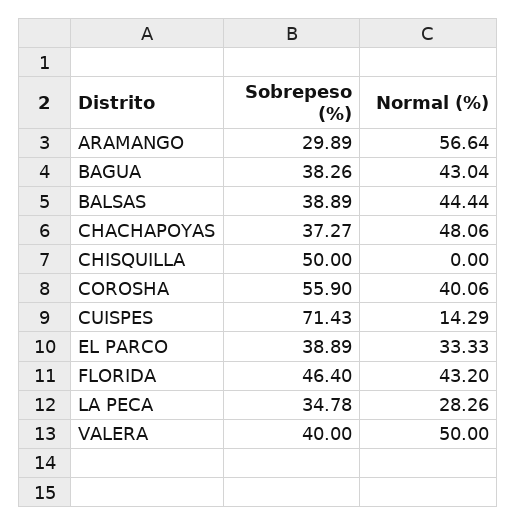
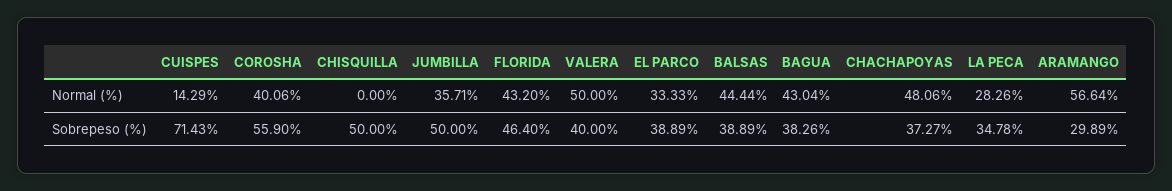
  {
    "Sobrepeso (%)": {
      "ARAMANGO": 29.89,
      "BAGUA": 38.26,
      "BALSAS": 38.89,
      "CHACHAPOYAS": 37.27,
      "CHISQUILLA": 50,
      "COROSHA": 55.9,
      "CUISPES": 71.43,
      "EL PARCO": 38.89,
      "FLORIDA": 46.4,
      "LA PECA": 34.78,
-     "VALERA": 40
+     "VALERA": 40,
+     "JUMBILLA": 50
    },
    "Normal (%)": {
      "ARAMANGO": 56.64,
      "BAGUA": 43.04,
      "BALSAS": 44.44,
      "CHACHAPOYAS": 48.06,
      "CHISQUILLA": 0,
      "COROSHA": 40.06,
      "CUISPES": 14.29,
      "EL PARCO": 33.33,
      "FLORIDA": 43.2,
      "LA PECA": 28.26,
-     "VALERA": 50
+     "VALERA": 50,
+     "JUMBILLA": 35.71
    }
  }

